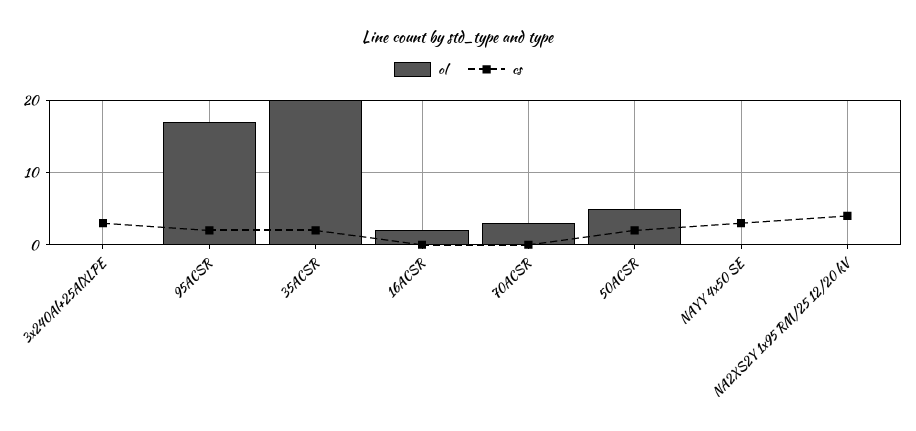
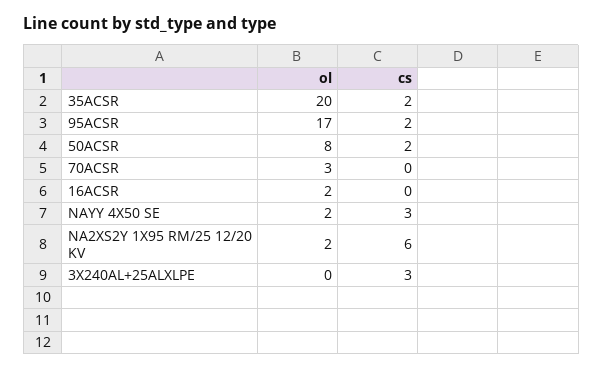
  {
    "ol": {
      "3x240Al+25AlXLPE": 0,
      "95ACSR": 17,
      "35ACSR": 20,
      "16ACSR": 2,
      "70ACSR": 3,
-     "50ACSR": 5,
+     "50ACSR": 8,
-     "NAYY 4x50 SE": 0,
+     "NAYY 4x50 SE": 2,
-     "NA2XS2Y 1x95 RM/25 12/20 kV": 0
+     "NA2XS2Y 1x95 RM/25 12/20 kV": 2
    },
    "cs": {
      "3x240Al+25AlXLPE": 3,
      "95ACSR": 2,
      "35ACSR": 2,
      "16ACSR": 0,
      "70ACSR": 0,
      "50ACSR": 2,
      "NAYY 4x50 SE": 3,
-     "NA2XS2Y 1x95 RM/25 12/20 kV": 4
+     "NA2XS2Y 1x95 RM/25 12/20 kV": 6
    }
  }

